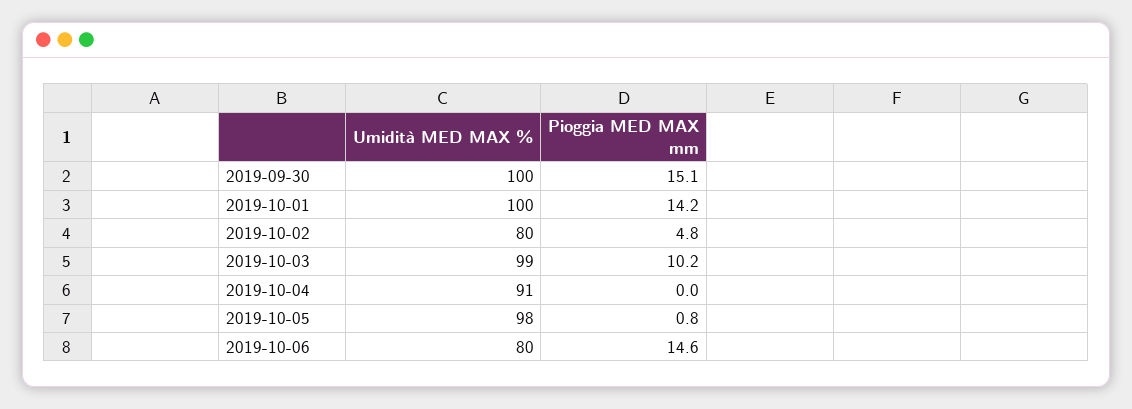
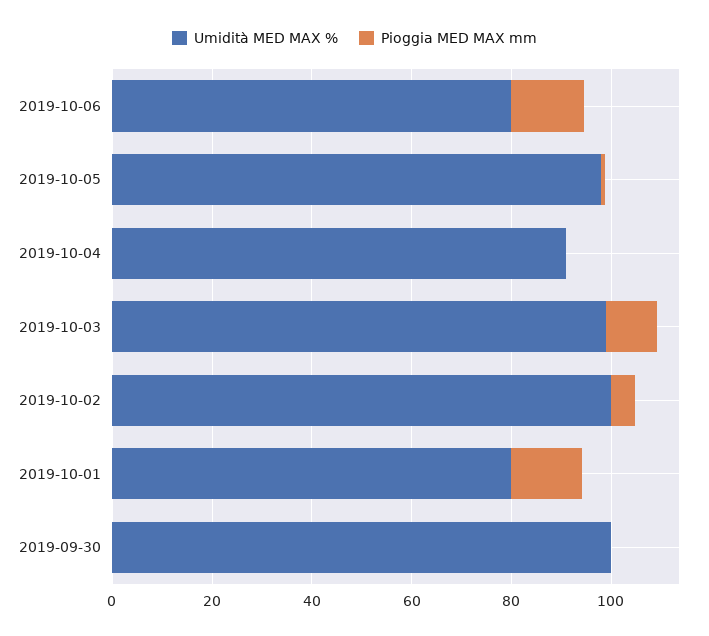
  {
    "Umidità MED MAX %": {
      "2019-09-30": 100,
-     "2019-10-01": 100,
+     "2019-10-01": 80,
-     "2019-10-02": 80,
+     "2019-10-02": 100,
      "2019-10-03": 99,
      "2019-10-04": 91,
      "2019-10-05": 98,
      "2019-10-06": 80
    },
    "Pioggia MED MAX mm": {
-     "2019-09-30": 15.1,
+     "2019-09-30": 0,
      "2019-10-01": 14.2,
      "2019-10-02": 4.8,
      "2019-10-03": 10.2,
      "2019-10-04": 0,
      "2019-10-05": 0.8,
      "2019-10-06": 14.6
    }
  }

